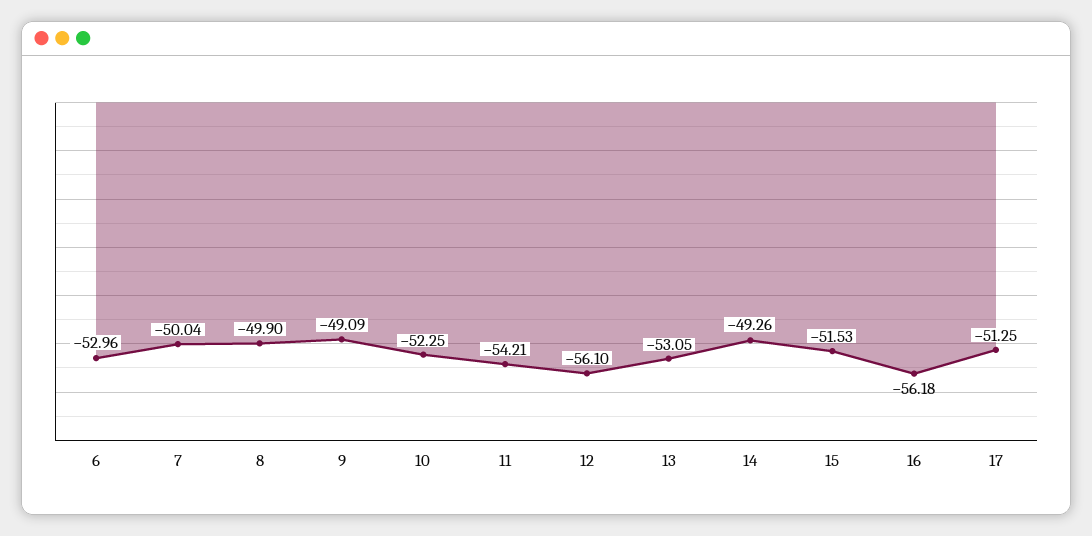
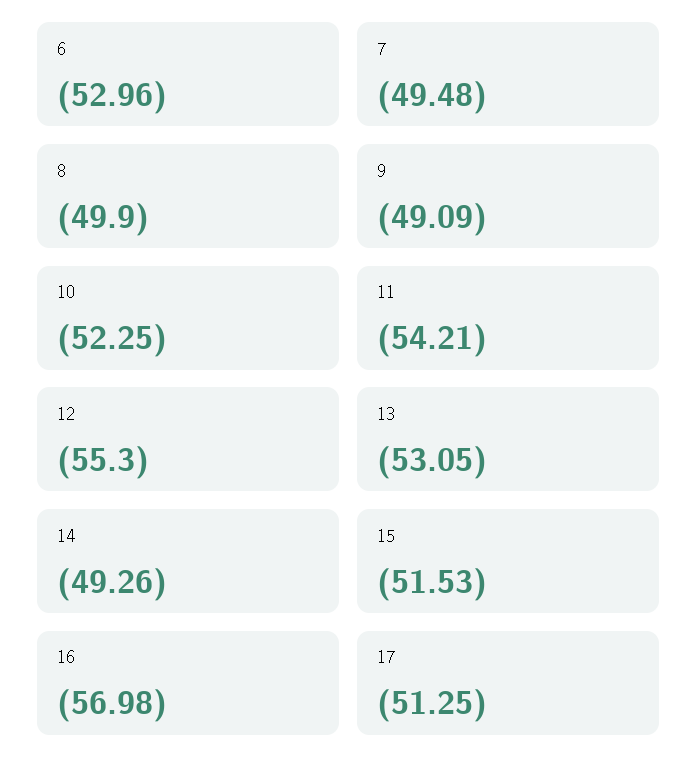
  {
    "6": -52.96,
-   "7": -50.04,
+   "7": -49.48,
    "8": -49.9,
    "9": -49.09,
    "10": -52.25,
    "11": -54.21,
-   "12": -56.1,
+   "12": -55.3,
    "13": -53.05,
    "14": -49.26,
    "15": -51.53,
-   "16": -56.18,
+   "16": -56.98,
    "17": -51.25
  }

